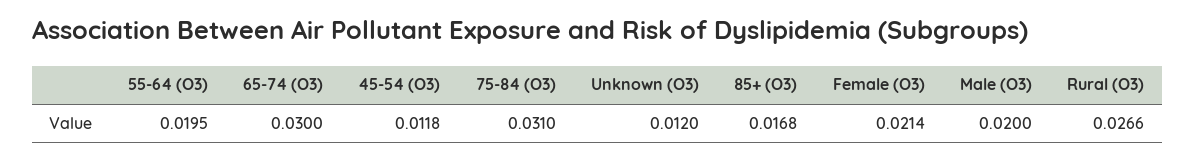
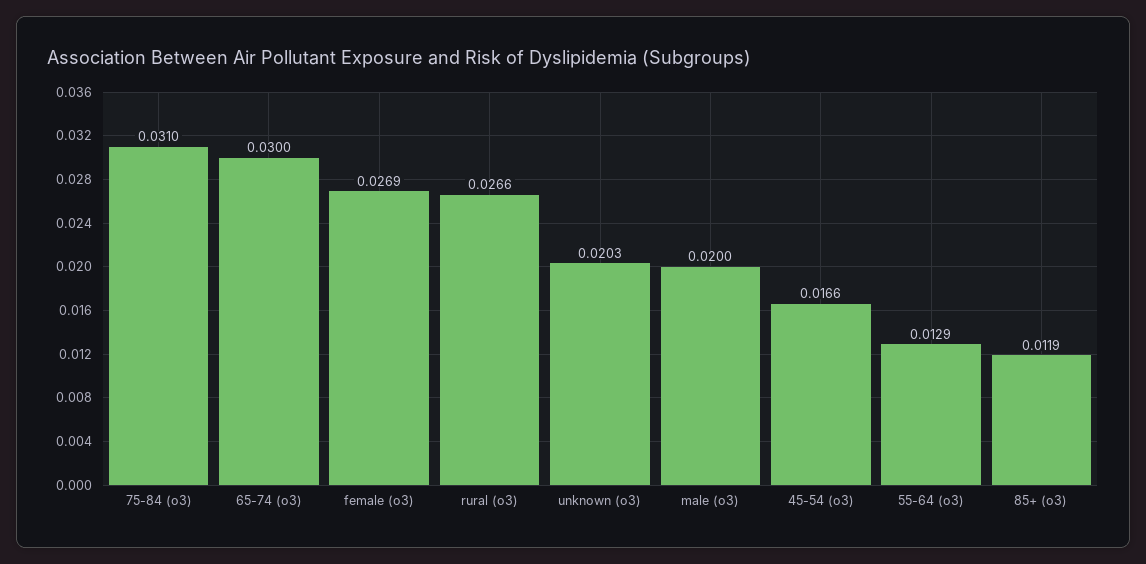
  {
-   "55-64 (O3)": 0.0195,
+   "55-64 (O3)": 0.0129,
    "65-74 (O3)": 0.03,
-   "45-54 (O3)": 0.0118,
+   "45-54 (O3)": 0.0166,
    "75-84 (O3)": 0.031,
-   "Unknown (O3)": 0.012,
+   "Unknown (O3)": 0.0203,
-   "85+ (O3)": 0.0168,
+   "85+ (O3)": 0.0119,
-   "Female (O3)": 0.0214,
+   "Female (O3)": 0.0269,
    "Male (O3)": 0.02,
    "Rural (O3)": 0.0266
  }

